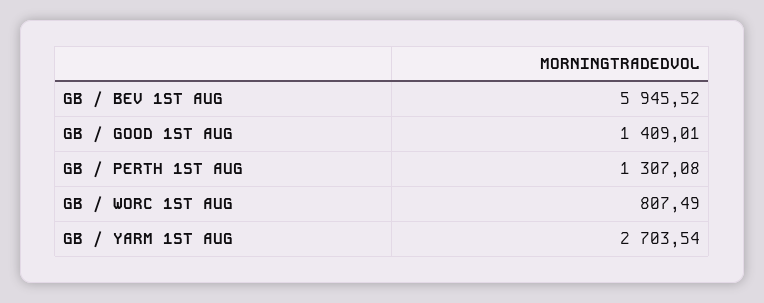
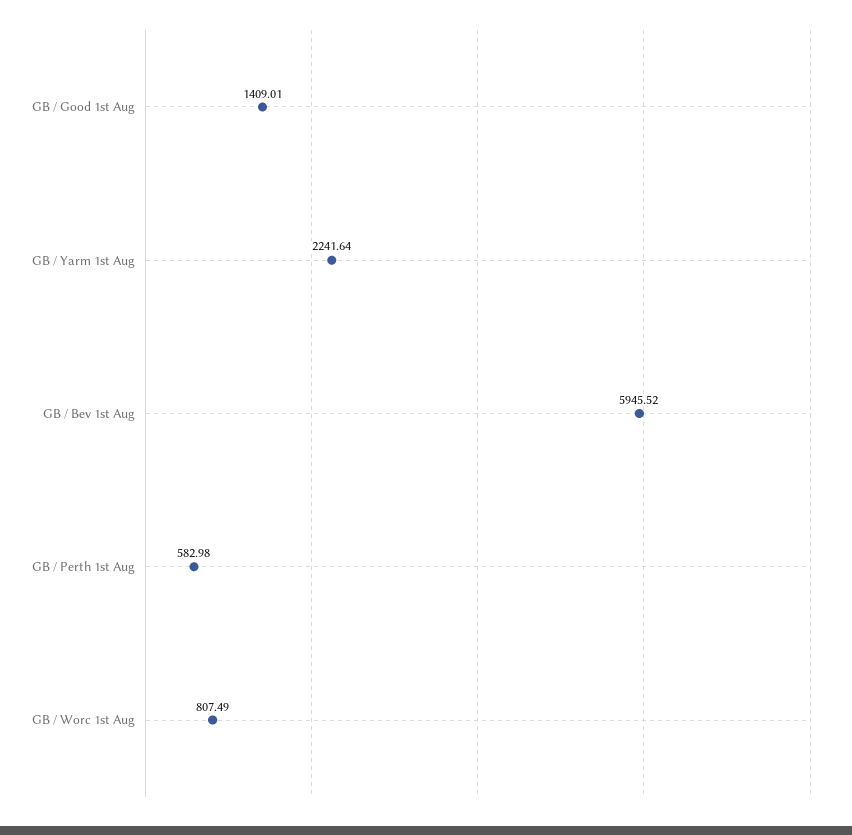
  {
    "GB / BEV 1ST AUG": 5945.52,
    "GB / GOOD 1ST AUG": 1409.01,
-   "GB / PERTH 1ST AUG": 1307.08,
+   "GB / PERTH 1ST AUG": 582.98,
    "GB / WORC 1ST AUG": 807.49,
-   "GB / YARM 1ST AUG": 2703.54
+   "GB / YARM 1ST AUG": 2241.64
  }

